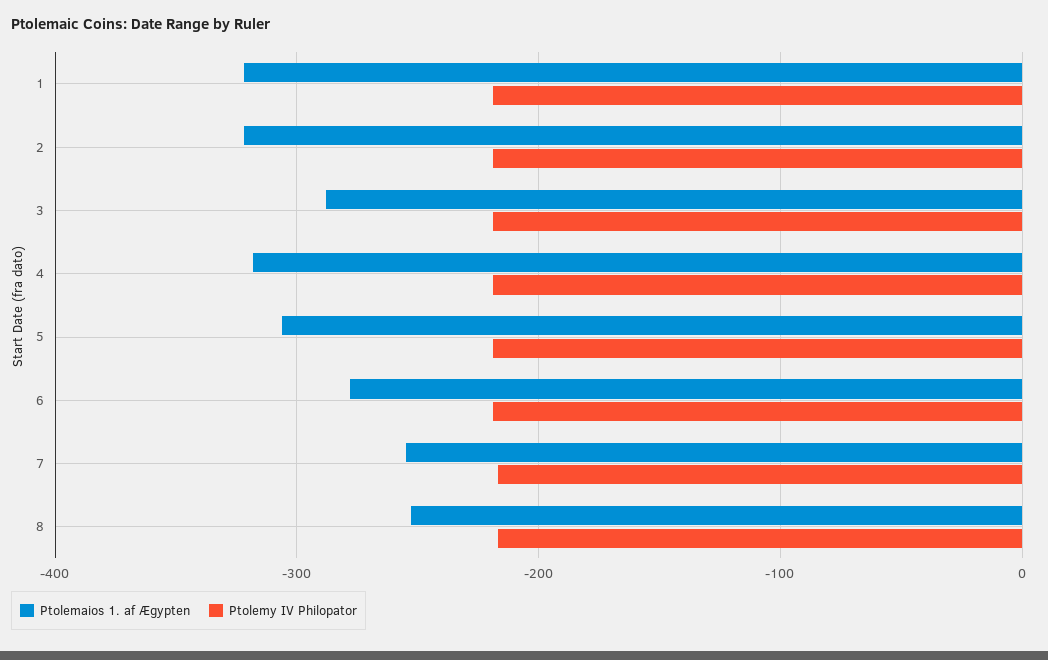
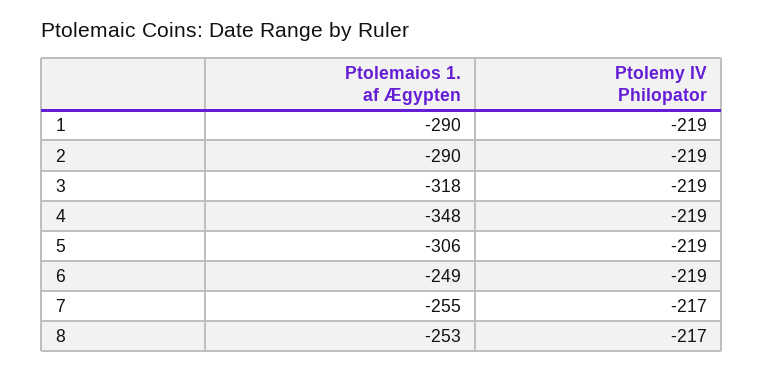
  {
    "Ptolemaios 1. af Ægypten": {
-     "1": -320,
+     "1": -290,
-     "2": -320,
+     "2": -290,
-     "3": -290,
+     "3": -318,
-     "4": -320,
+     "4": -348,
      "5": -306,
-     "6": -280,
+     "6": -249,
      "7": -255,
      "8": -253
    },
    "Ptolemy IV Philopator": {
      "1": -219,
      "2": -219,
      "3": -219,
      "4": -219,
      "5": -219,
      "6": -219,
      "7": -217,
      "8": -217
    }
  }

